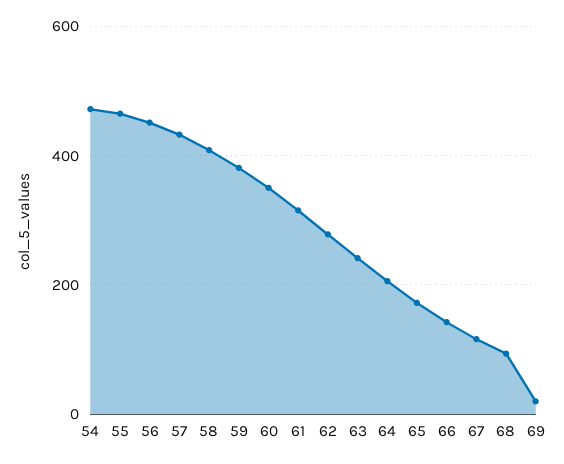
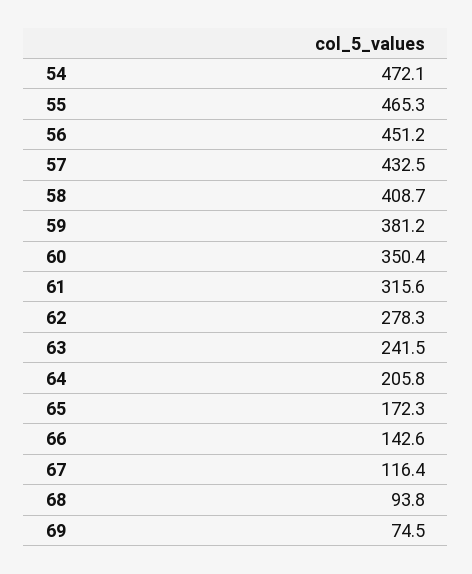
  {
    "54": 472.1,
    "55": 465.3,
    "56": 451.2,
    "57": 432.5,
    "58": 408.7,
    "59": 381.2,
    "60": 350.4,
    "61": 315.6,
    "62": 278.3,
    "63": 241.5,
    "64": 205.8,
    "65": 172.3,
    "66": 142.6,
    "67": 116.4,
    "68": 93.8,
-   "69": 20
+   "69": 74.5
  }

